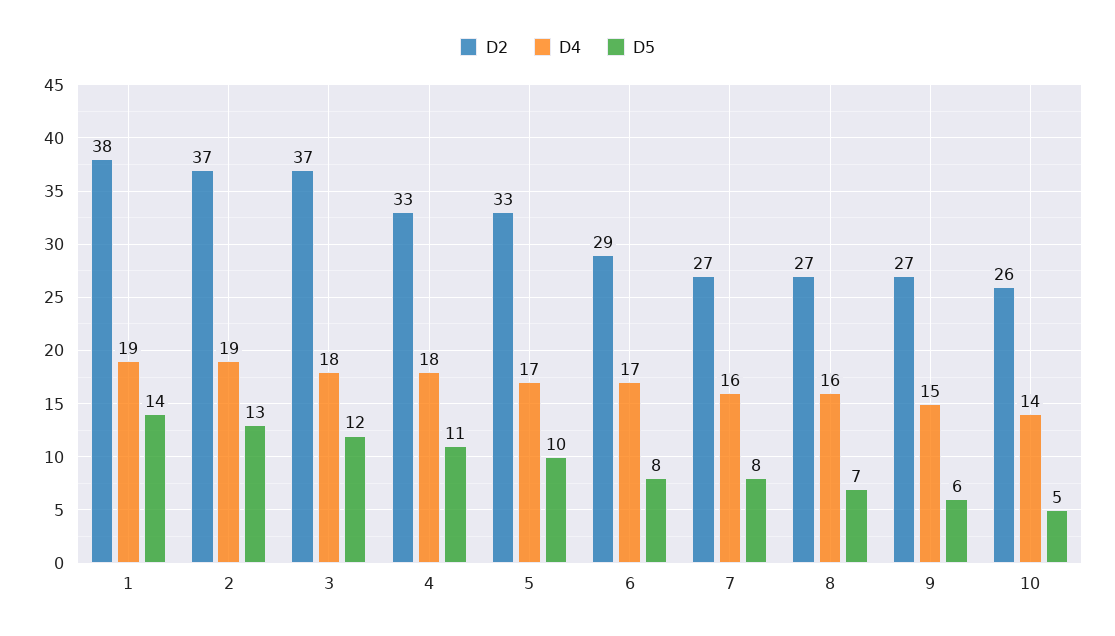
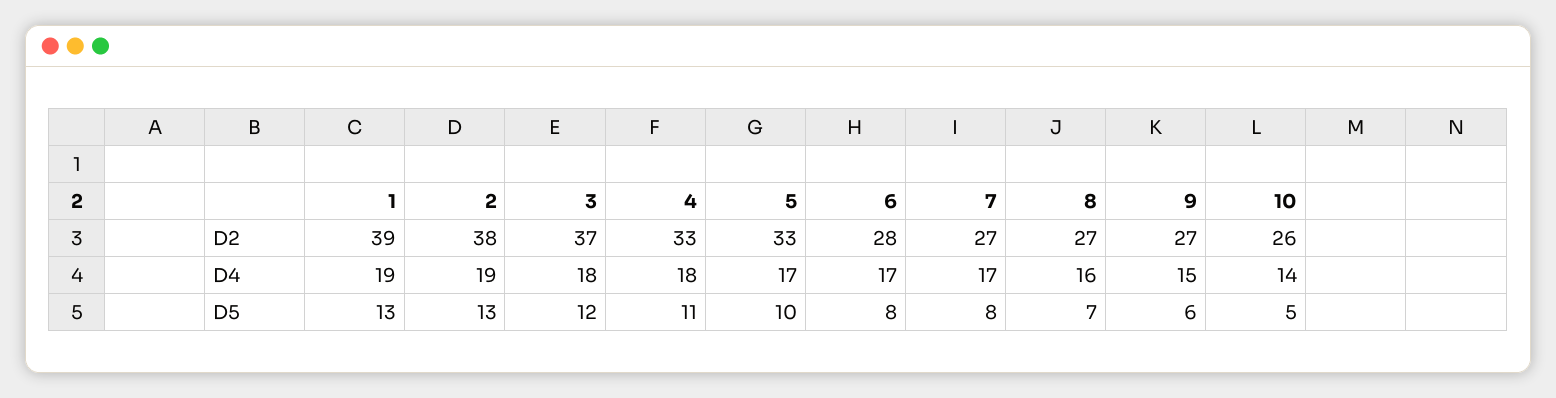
  {
    "D2": {
-     "1": 38,
+     "1": 39,
-     "2": 37,
+     "2": 38,
      "3": 37,
      "4": 33,
      "5": 33,
-     "6": 29,
+     "6": 28,
      "7": 27,
      "8": 27,
      "9": 27,
      "10": 26
    },
    "D4": {
      "1": 19,
      "2": 19,
      "3": 18,
      "4": 18,
      "5": 17,
      "6": 17,
-     "7": 16,
+     "7": 17,
      "8": 16,
      "9": 15,
      "10": 14
    },
    "D5": {
-     "1": 14,
+     "1": 13,
      "2": 13,
      "3": 12,
      "4": 11,
      "5": 10,
      "6": 8,
      "7": 8,
      "8": 7,
      "9": 6,
      "10": 5
    }
  }

